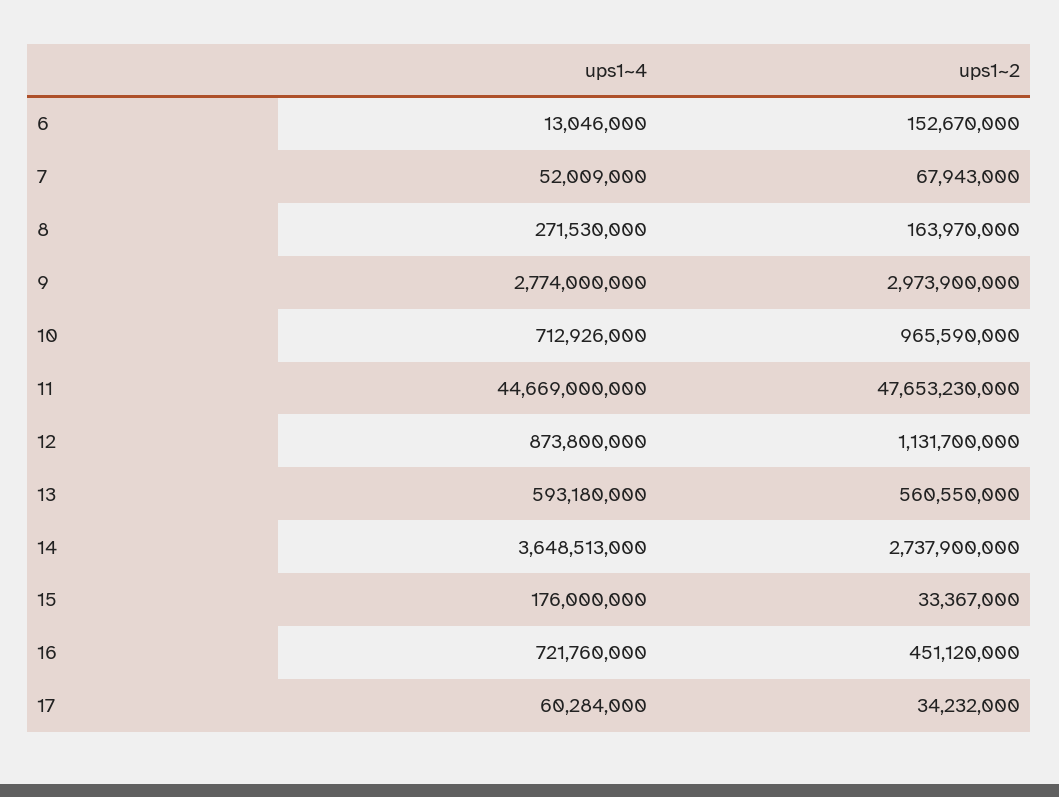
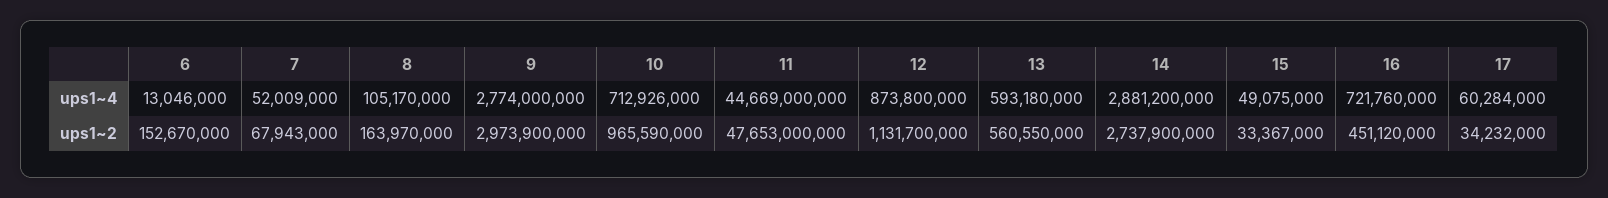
  {
    "ups1~4": {
      "6": 13046000,
      "7": 52009000,
-     "8": 271530000,
+     "8": 105170000,
      "9": 2774000000,
      "10": 712926000,
      "11": 44669000000,
      "12": 873800000,
      "13": 593180000,
-     "14": 3648513000,
+     "14": 2881200000,
-     "15": 176000000,
+     "15": 49075000,
      "16": 721760000,
      "17": 60284000
    },
    "ups1~2": {
      "6": 152670000,
      "7": 67943000,
      "8": 163970000,
      "9": 2973900000,
      "10": 965590000,
-     "11": 47653230000,
+     "11": 47653000000,
      "12": 1131700000,
      "13": 560550000,
      "14": 2737900000,
      "15": 33367000,
      "16": 451120000,
      "17": 34232000
    }
  }

